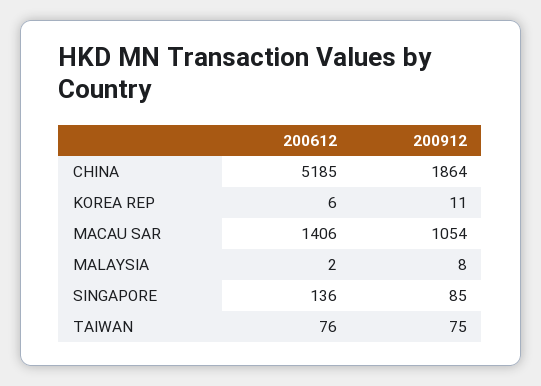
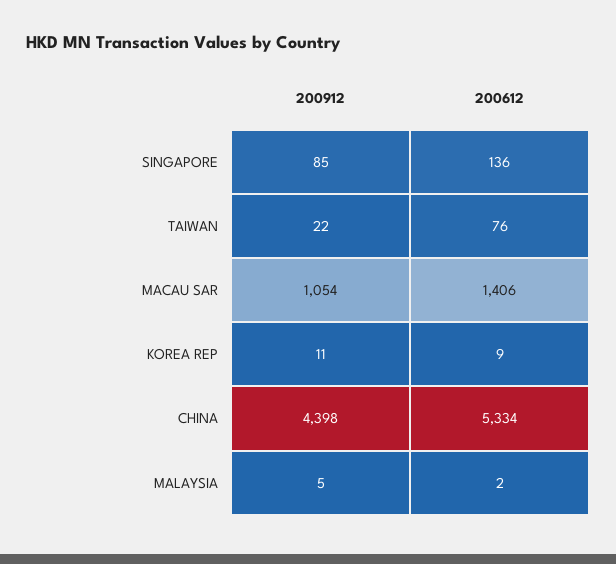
  {
    "200612": {
-     "CHINA": 5185,
+     "CHINA": 5334,
-     "KOREA REP": 6,
+     "KOREA REP": 9,
      "MACAU SAR": 1406,
      "MALAYSIA": 2,
      "SINGAPORE": 136,
      "TAIWAN": 76
    },
    "200912": {
-     "CHINA": 1864,
+     "CHINA": 4398,
      "KOREA REP": 11,
      "MACAU SAR": 1054,
-     "MALAYSIA": 8,
+     "MALAYSIA": 5,
      "SINGAPORE": 85,
-     "TAIWAN": 75
+     "TAIWAN": 22
    }
  }

